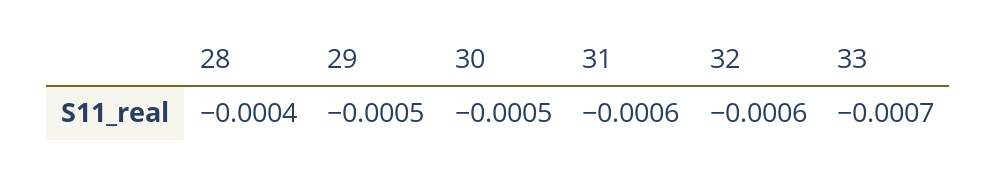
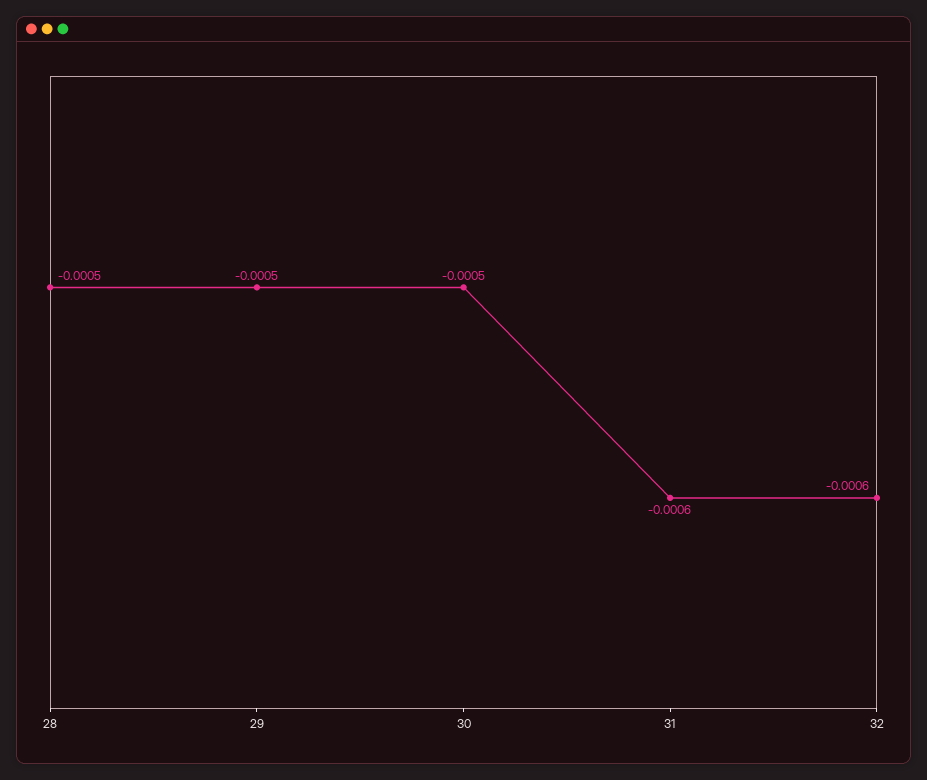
  {
-   "28": -0.0004,
+   "28": -0.0005,
    "29": -0.0005,
    "30": -0.0005,
    "31": -0.0006,
-   "32": -0.0006,
+   "32": -0.0006
-   "33": -0.0007
  }

